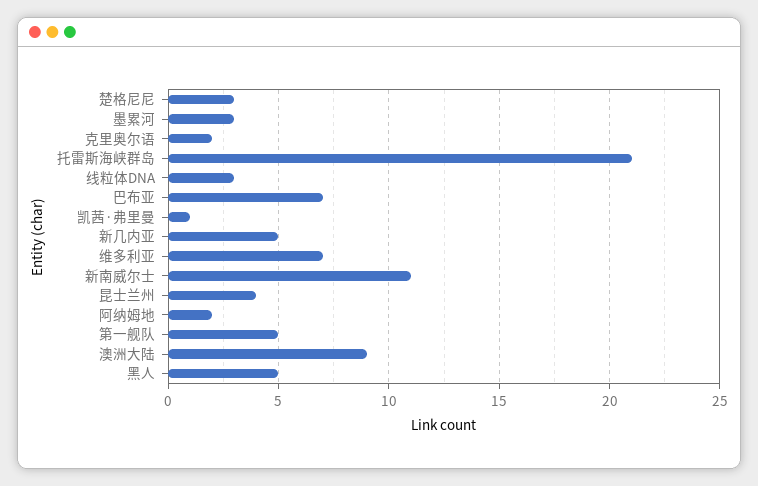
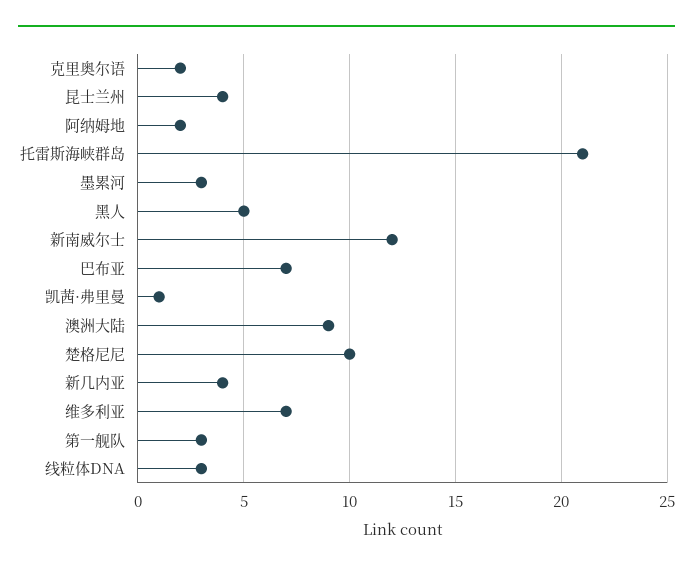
  {
-   "楚格尼尼": 3,
+   "楚格尼尼": 10,
    "墨累河": 3,
    "克里奥尔语": 2,
    "托雷斯海峡群岛": 21,
    "线粒体DNA": 3,
    "巴布亚": 7,
    "凯茜·弗里曼": 1,
-   "新几内亚": 5,
+   "新几内亚": 4,
    "维多利亚": 7,
-   "新南威尔士": 11,
+   "新南威尔士": 12,
    "昆士兰州": 4,
    "阿纳姆地": 2,
-   "第一舰队": 5,
+   "第一舰队": 3,
    "澳洲大陆": 9,
    "黑人": 5
  }

